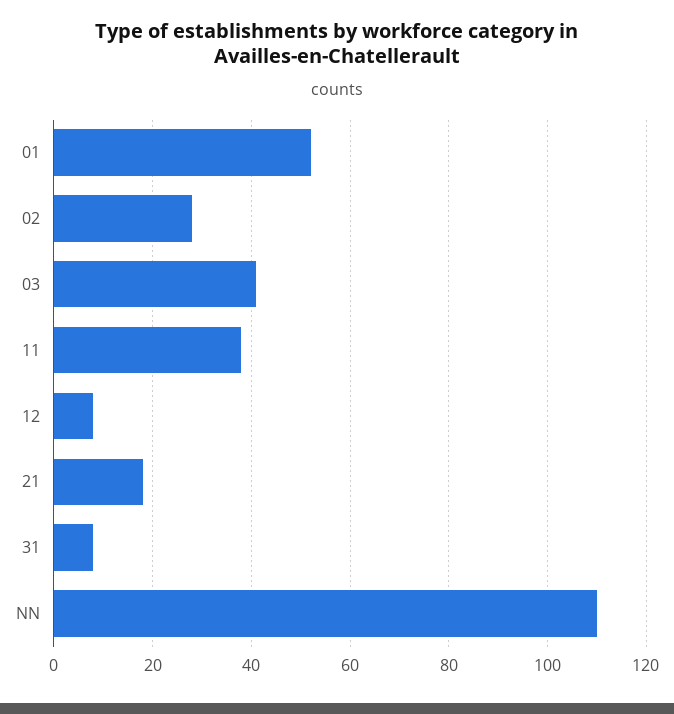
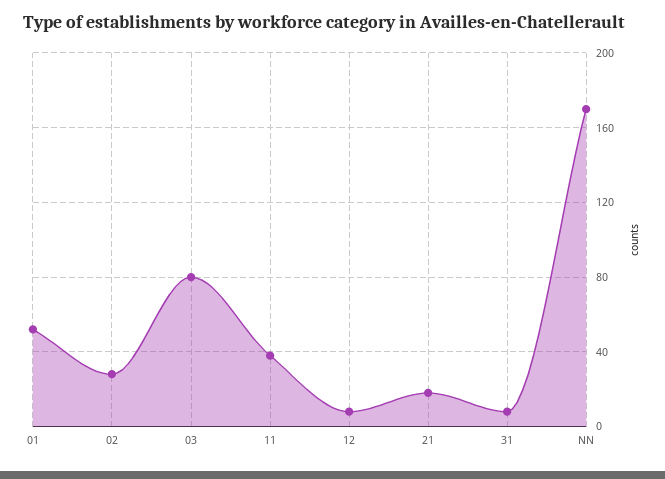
  {
    "01": 50,
    "02": 30,
-   "03": 40,
+   "03": 80,
    "11": 40,
    "12": 10,
    "21": 20,
    "31": 10,
-   "NN": 110
+   "NN": 170
  }

